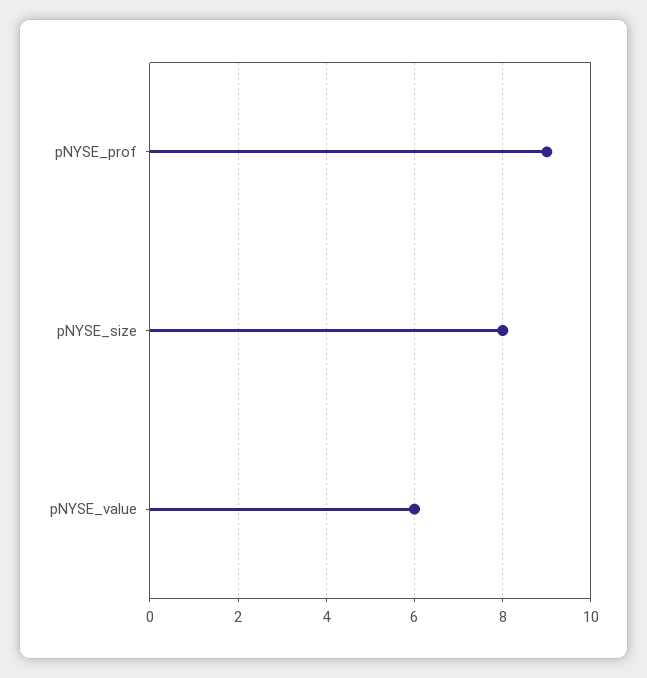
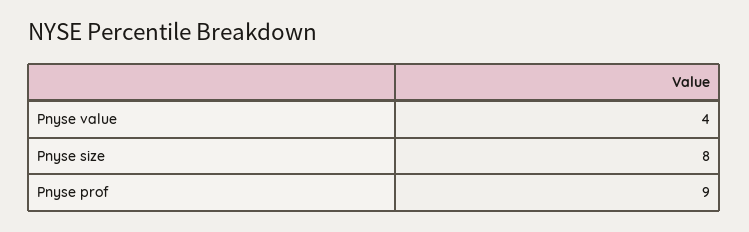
  {
    "pNYSE_prof": 9,
    "pNYSE_size": 8,
-   "pNYSE_value": 6
+   "pNYSE_value": 4
  }

